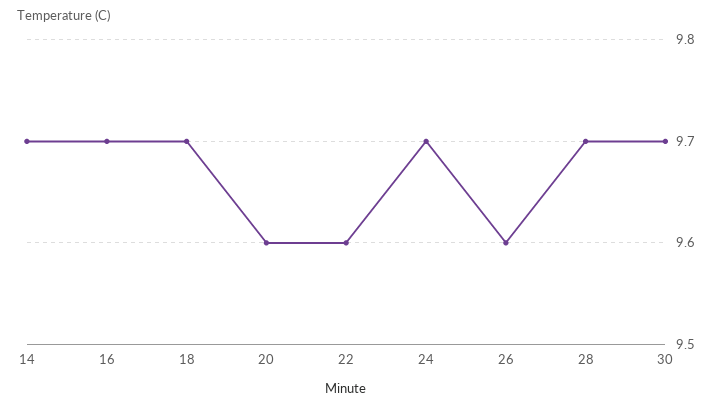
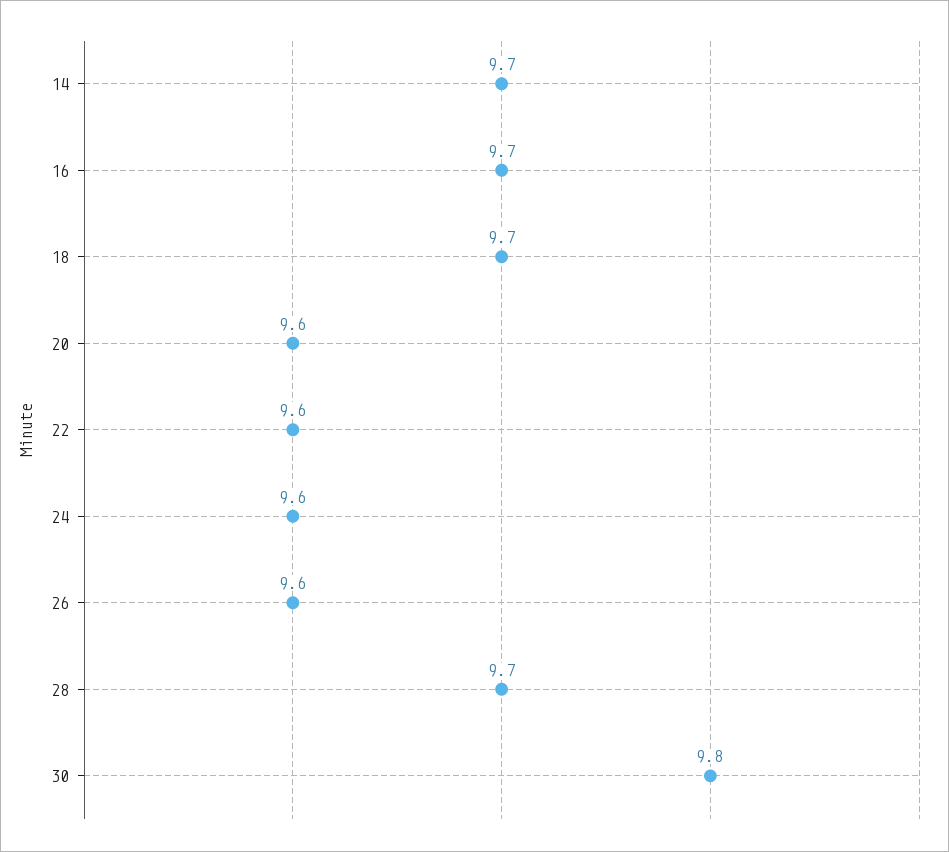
  {
    "14": 9.7,
    "16": 9.7,
    "18": 9.7,
    "20": 9.6,
    "22": 9.6,
-   "24": 9.7,
+   "24": 9.6,
    "26": 9.6,
    "28": 9.7,
-   "30": 9.7
+   "30": 9.8
  }

